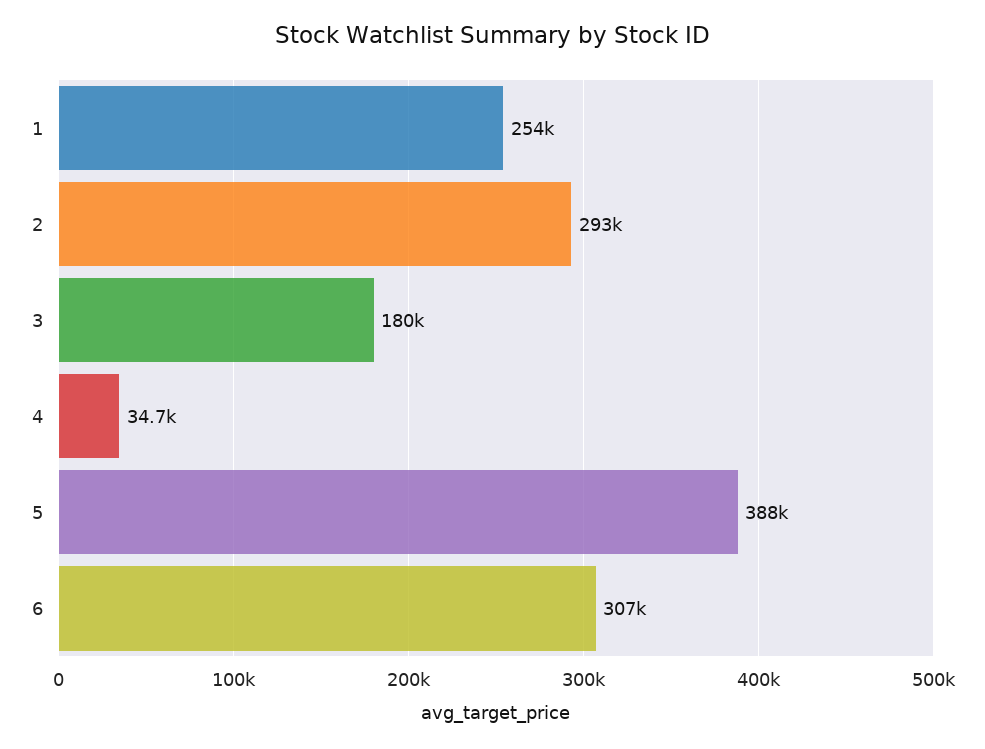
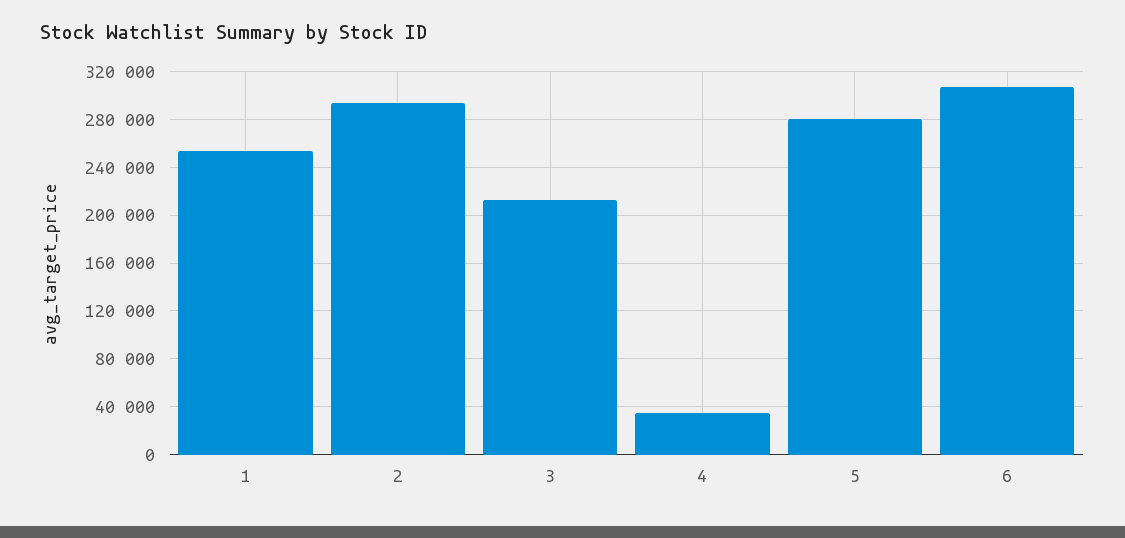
  {
    "1": 254000,
    "2": 293000,
-   "3": 180000,
+   "3": 210000,
    "4": 34700,
-   "5": 388000,
+   "5": 280000,
    "6": 307000
  }

